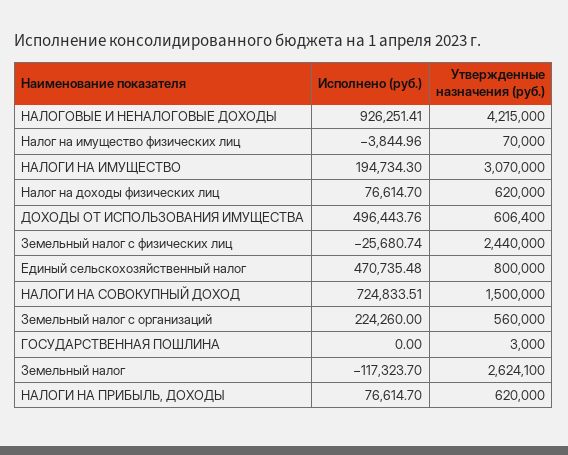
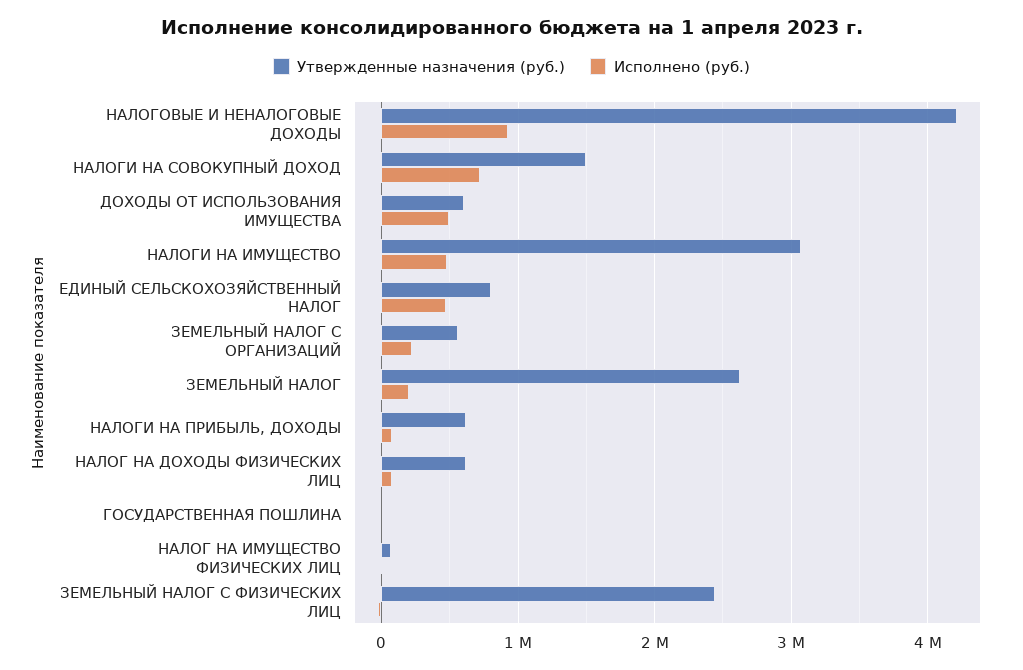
  {
    "Исполнено (руб.)": {
      "НАЛОГОВЫЕ И НЕНАЛОГОВЫЕ ДОХОДЫ": 926251.41,
      "Налог на имущество физических лиц": -3844.96,
-     "НАЛОГИ НА ИМУЩЕСТВО": 194734.3,
+     "НАЛОГИ НА ИМУЩЕСТВО": 500000,
      "Налог на доходы физических лиц": 76614.7,
      "ДОХОДЫ ОТ ИСПОЛЬЗОВАНИЯ ИМУЩЕСТВА": 496443.76,
      "Земельный налог с физических лиц": -25680.74,
      "Единый сельскохозяйственный налог": 470735.48,
      "НАЛОГИ НА СОВОКУПНЫЙ ДОХОД": 724833.51,
      "Земельный налог с организаций": 224260,
      "ГОСУДАРСТВЕННАЯ ПОШЛИНА": 0,
-     "Земельный налог": -117323.7,
+     "Земельный налог": 200000,
      "НАЛОГИ НА ПРИБЫЛЬ, ДОХОДЫ": 76614.7
    },
    "Утвержденные назначения (руб.)": {
      "НАЛОГОВЫЕ И НЕНАЛОГОВЫЕ ДОХОДЫ": 4215000,
      "Налог на имущество физических лиц": 70000,
      "НАЛОГИ НА ИМУЩЕСТВО": 3070000,
      "Налог на доходы физических лиц": 620000,
      "ДОХОДЫ ОТ ИСПОЛЬЗОВАНИЯ ИМУЩЕСТВА": 606400,
      "Земельный налог с физических лиц": 2440000,
      "Единый сельскохозяйственный налог": 800000,
      "НАЛОГИ НА СОВОКУПНЫЙ ДОХОД": 1500000,
      "Земельный налог с организаций": 560000,
      "ГОСУДАРСТВЕННАЯ ПОШЛИНА": 3000,
      "Земельный налог": 2624100,
      "НАЛОГИ НА ПРИБЫЛЬ, ДОХОДЫ": 620000
    }
  }

